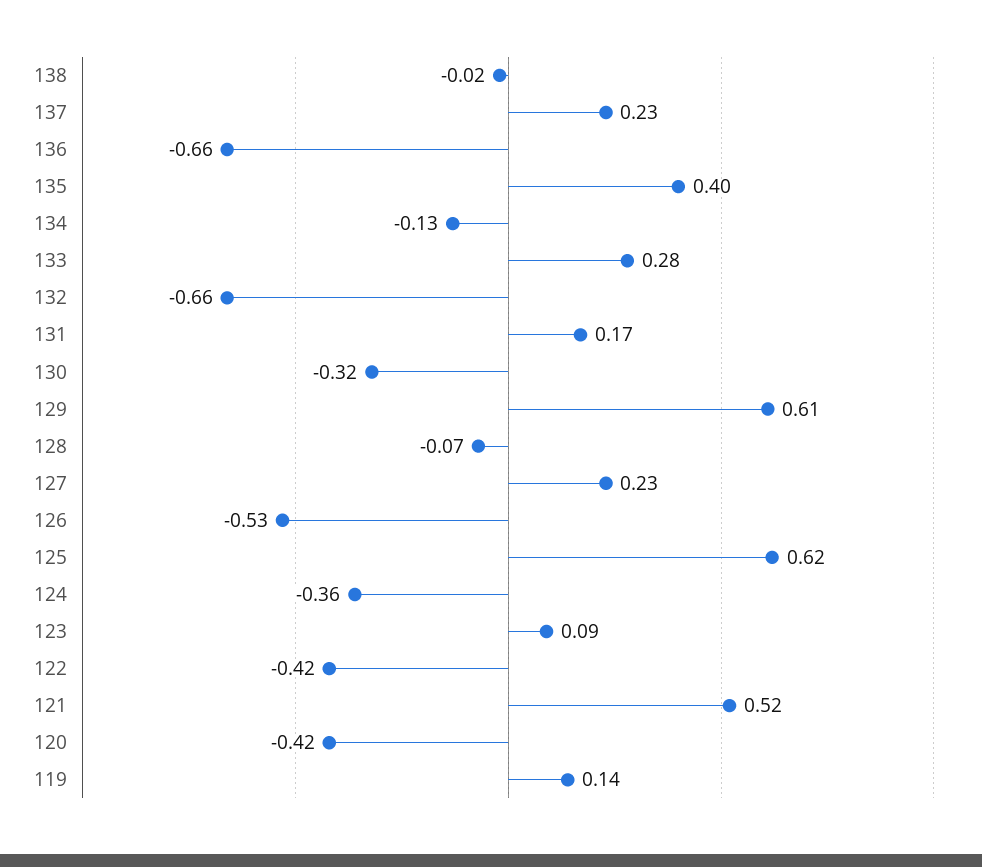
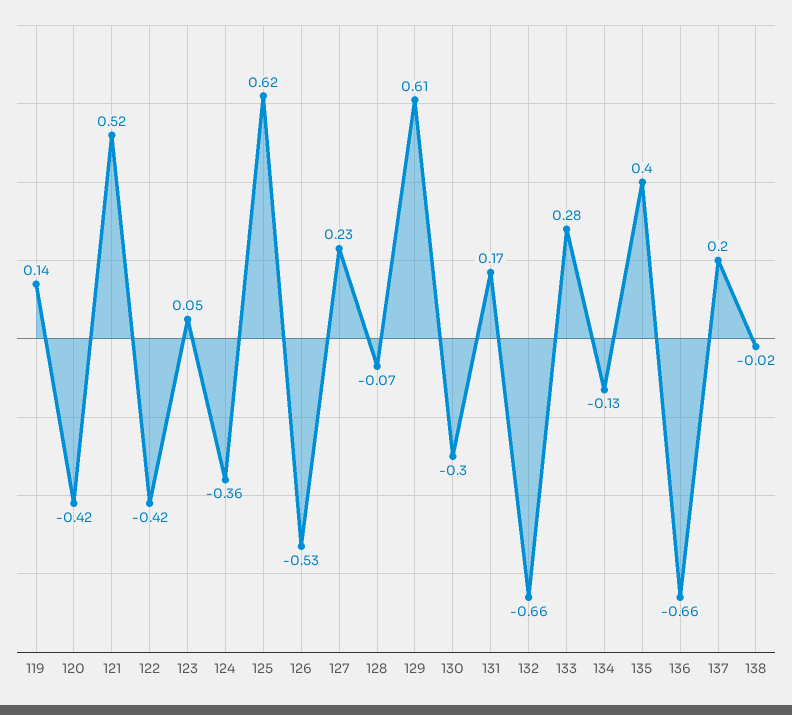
  {
    "138": -0.02,
-   "137": 0.23,
+   "137": 0.2,
    "136": -0.66,
    "135": 0.4,
    "134": -0.13,
    "133": 0.28,
    "132": -0.66,
    "131": 0.17,
-   "130": -0.32,
+   "130": -0.3,
    "129": 0.61,
    "128": -0.07,
    "127": 0.23,
    "126": -0.53,
    "125": 0.62,
    "124": -0.36,
-   "123": 0.09,
+   "123": 0.05,
    "122": -0.42,
    "121": 0.52,
    "120": -0.42,
    "119": 0.14
  }

